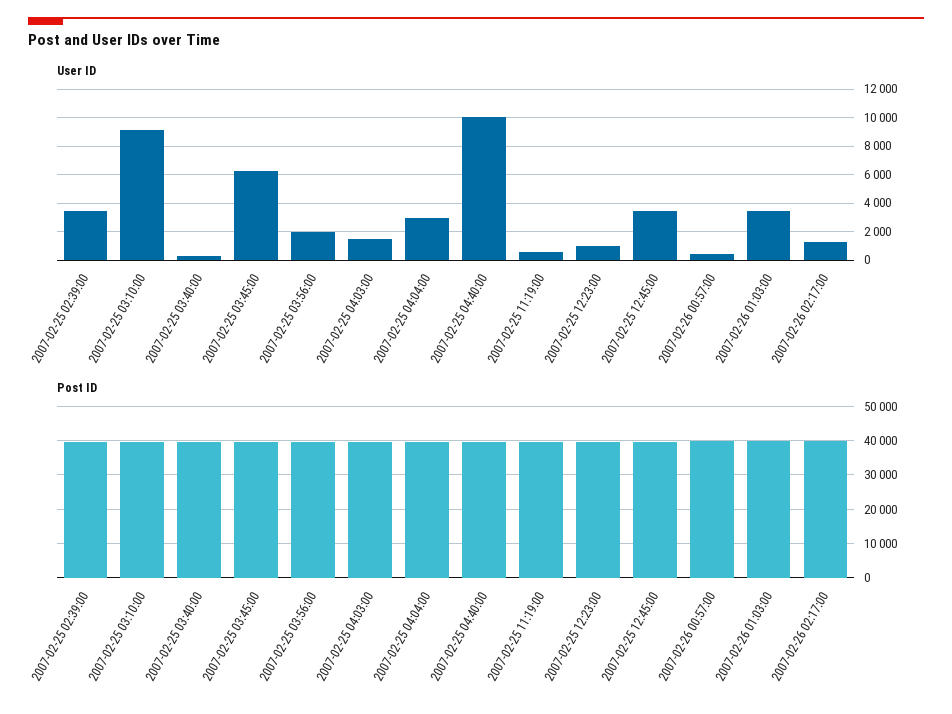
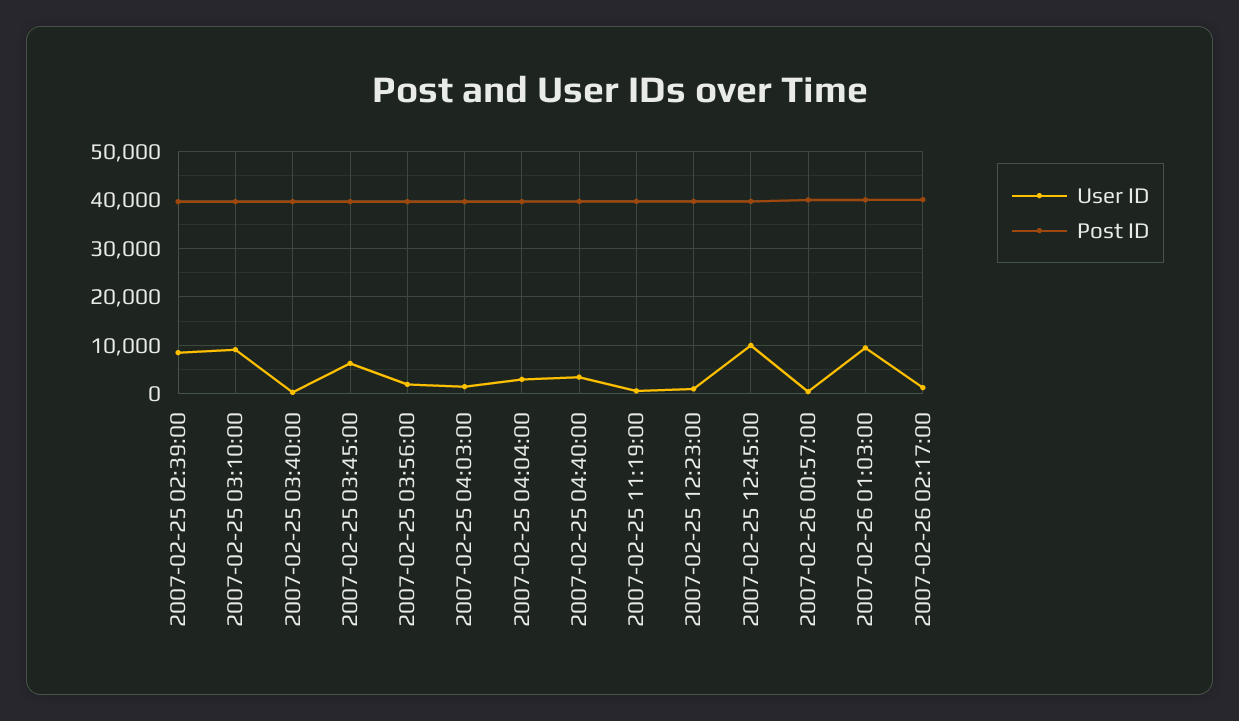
  {
    "User ID": {
-     "2007-02-25 02:39:00": 3500,
+     "2007-02-25 02:39:00": 8000,
      "2007-02-25 03:10:00": 9000,
      "2007-02-25 03:40:00": 500,
      "2007-02-25 03:45:00": 6500,
      "2007-02-25 03:56:00": 2000,
      "2007-02-25 04:03:00": 1500,
      "2007-02-25 04:04:00": 3000,
-     "2007-02-25 04:40:00": 10000,
+     "2007-02-25 04:40:00": 4000,
      "2007-02-25 11:19:00": 500,
      "2007-02-25 12:23:00": 1000,
-     "2007-02-25 12:45:00": 3500,
+     "2007-02-25 12:45:00": 10000,
      "2007-02-26 00:57:00": 500,
-     "2007-02-26 01:03:00": 3500,
+     "2007-02-26 01:03:00": 10000,
      "2007-02-26 02:17:00": 1500
    },
    "Post ID": {
      "2007-02-25 02:39:00": 40000,
      "2007-02-25 03:10:00": 40000,
      "2007-02-25 03:40:00": 40000,
      "2007-02-25 03:45:00": 40000,
      "2007-02-25 03:56:00": 40000,
      "2007-02-25 04:03:00": 40000,
      "2007-02-25 04:04:00": 40000,
      "2007-02-25 04:40:00": 40000,
      "2007-02-25 11:19:00": 40000,
      "2007-02-25 12:23:00": 40000,
      "2007-02-25 12:45:00": 40000,
      "2007-02-26 00:57:00": 40000,
      "2007-02-26 01:03:00": 40000,
      "2007-02-26 02:17:00": 40000
    }
  }

